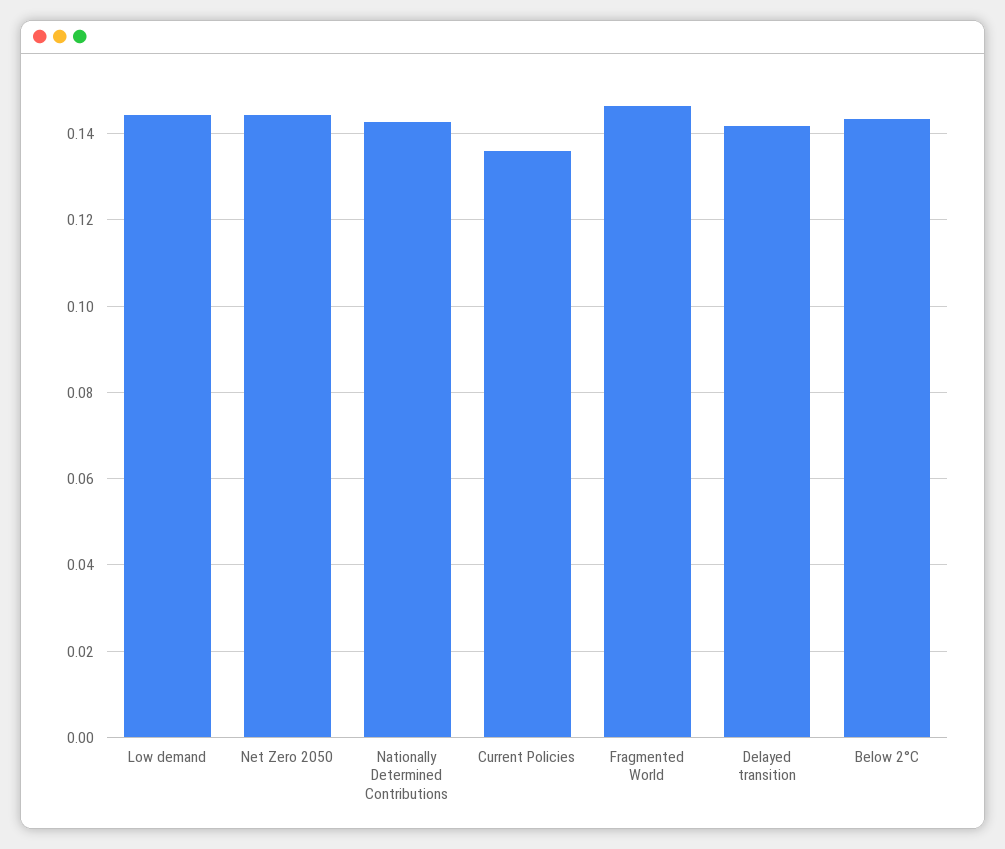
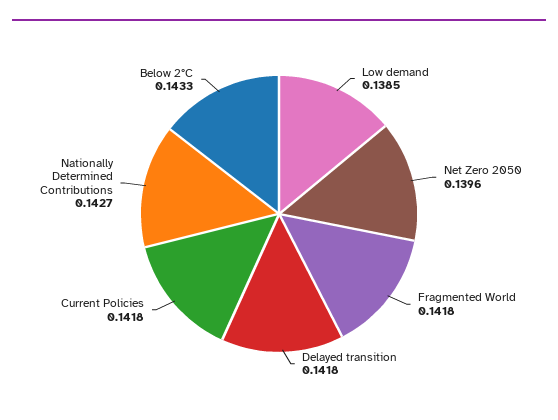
  {
-   "Low demand": 0.144,
+   "Low demand": 0.1385,
-   "Net Zero 2050": 0.144,
+   "Net Zero 2050": 0.1396,
    "Nationally Determined Contributions": 0.1427,
-   "Current Policies": 0.136,
+   "Current Policies": 0.1418,
-   "Fragmented World": 0.146,
+   "Fragmented World": 0.1418,
    "Delayed transition": 0.1418,
    "Below 2°C": 0.1433
  }

